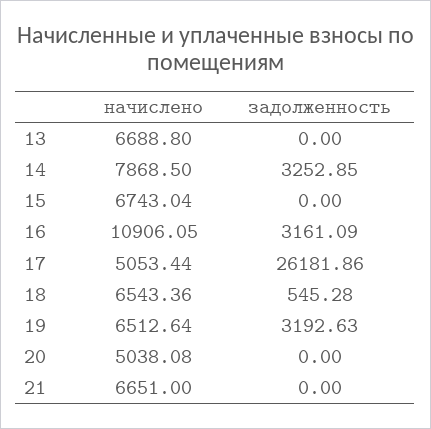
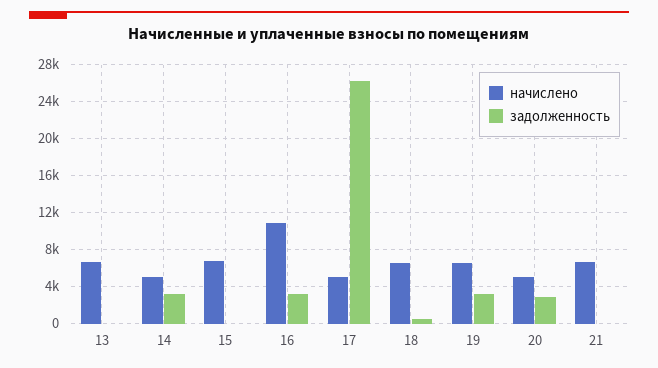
  {
    "начислено": {
      "13": 6688.8,
-     "14": 7868.5,
+     "14": 5000,
      "15": 6743.04,
      "16": 10906.05,
      "17": 5053.44,
      "18": 6543.36,
      "19": 6512.64,
      "20": 5038.08,
      "21": 6651
    },
    "задолженность": {
      "13": 0,
      "14": 3252.85,
      "15": 0,
      "16": 3161.09,
      "17": 26181.86,
      "18": 545.28,
      "19": 3192.63,
-     "20": 0,
+     "20": 3000,
      "21": 0
    }
  }

